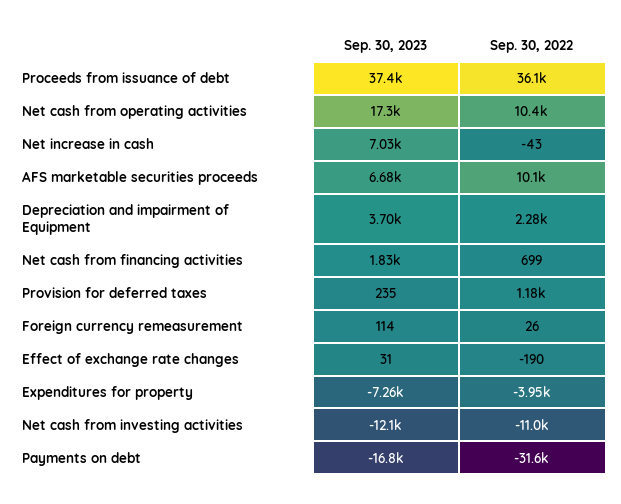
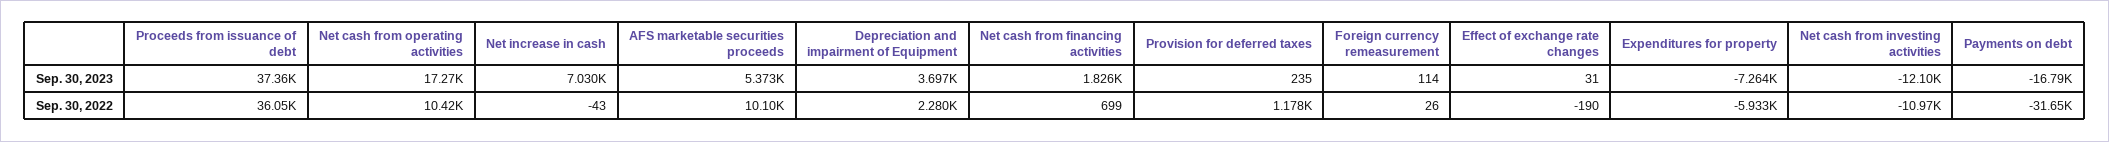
  {
    "Sep. 30, 2023": {
      "Proceeds from issuance of debt": 37360,
      "Net cash from operating activities": 17270,
      "Net increase in cash": 7030,
-     "AFS marketable securities proceeds": 6680,
+     "AFS marketable securities proceeds": 5373,
      "Depreciation and impairment of Equipment": 3697,
      "Net cash from financing activities": 1826,
      "Provision for deferred taxes": 235,
      "Foreign currency remeasurement": 114,
      "Effect of exchange rate changes": 31,
      "Expenditures for property": -7264,
      "Net cash from investing activities": -12100,
      "Payments on debt": -16790
    },
    "Sep. 30, 2022": {
      "Proceeds from issuance of debt": 36050,
      "Net cash from operating activities": 10420,
      "Net increase in cash": -43,
      "AFS marketable securities proceeds": 10100,
      "Depreciation and impairment of Equipment": 2280,
      "Net cash from financing activities": 699,
      "Provision for deferred taxes": 1178,
      "Foreign currency remeasurement": 26,
      "Effect of exchange rate changes": -190,
-     "Expenditures for property": -3950,
+     "Expenditures for property": -5933,
      "Net cash from investing activities": -10970,
      "Payments on debt": -31650
    }
  }

